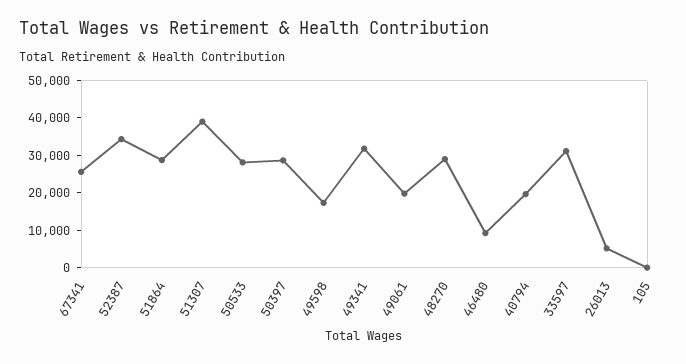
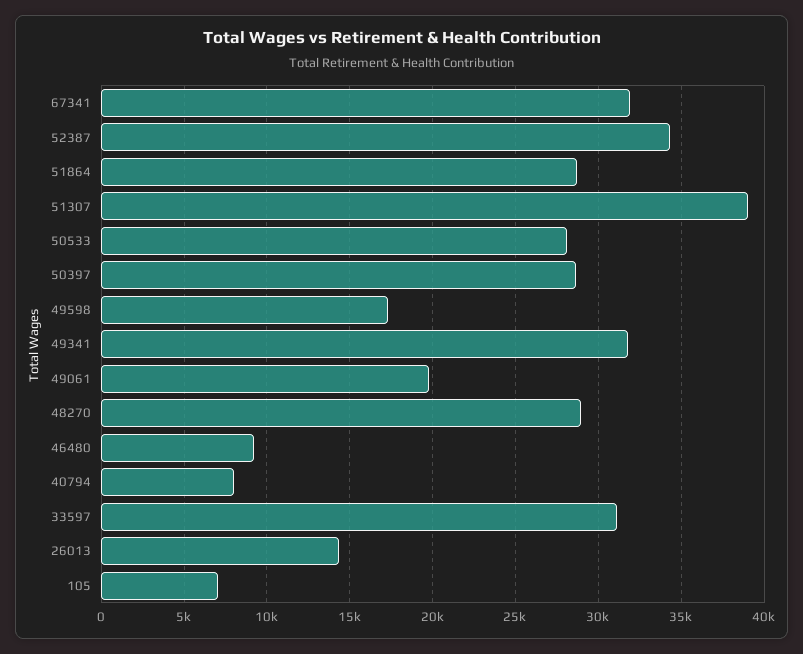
  {
-   "67341": 25000,
+   "67341": 32000,
    "52387": 34500,
    "51864": 28500,
    "51307": 39000,
    "50533": 28000,
    "50397": 28500,
    "49598": 17500,
    "49341": 32000,
    "49061": 20000,
    "48270": 29000,
    "46480": 9000,
-   "40794": 20000,
+   "40794": 8000,
    "33597": 31000,
-   "26013": 5000,
+   "26013": 14500,
-   "105": 0
+   "105": 7000
  }

